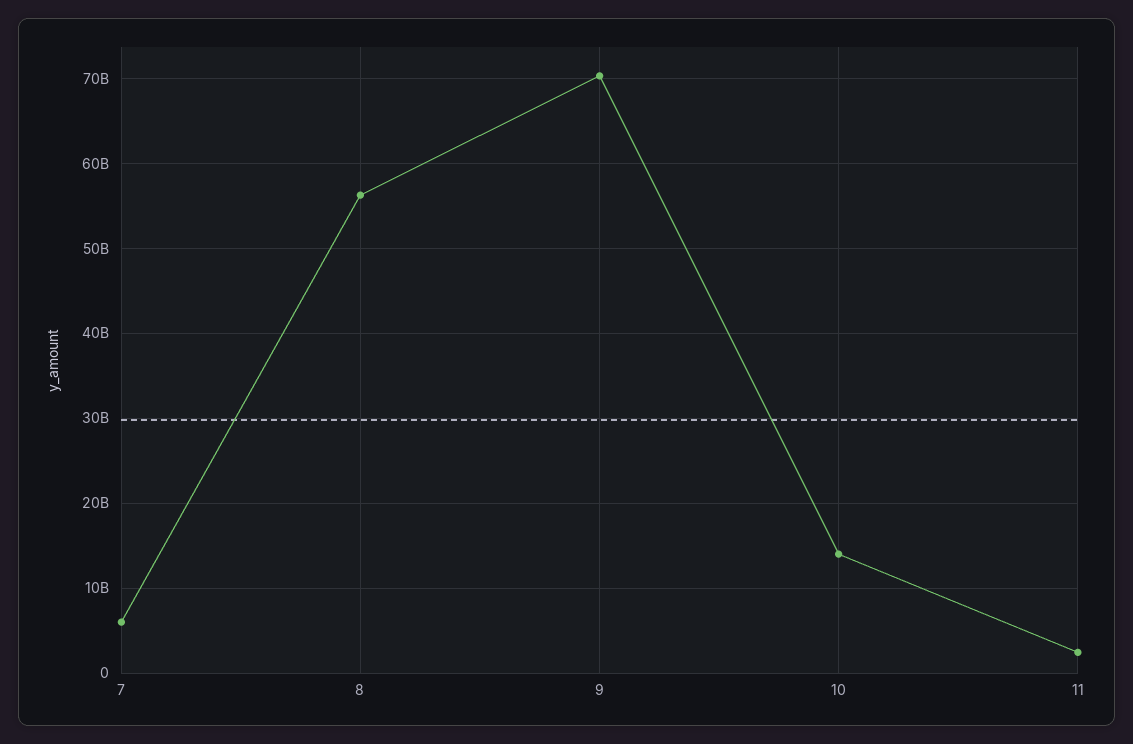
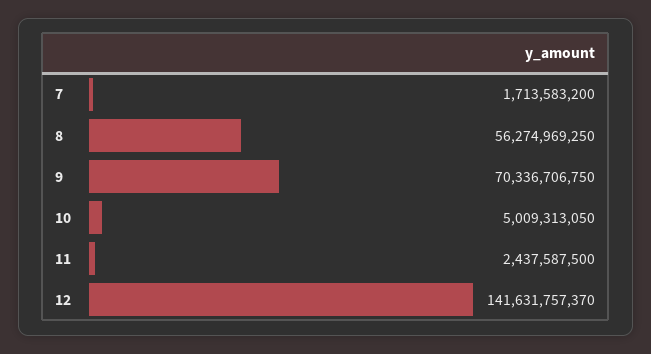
  {
-   "7": 6000000000,
+   "7": 1713583200,
    "8": 56274969250,
    "9": 70336706750,
-   "10": 14000000000,
+   "10": 5009313050,
-   "11": 2437587500
+   "11": 2437587500,
+   "12": 141631757370
  }

